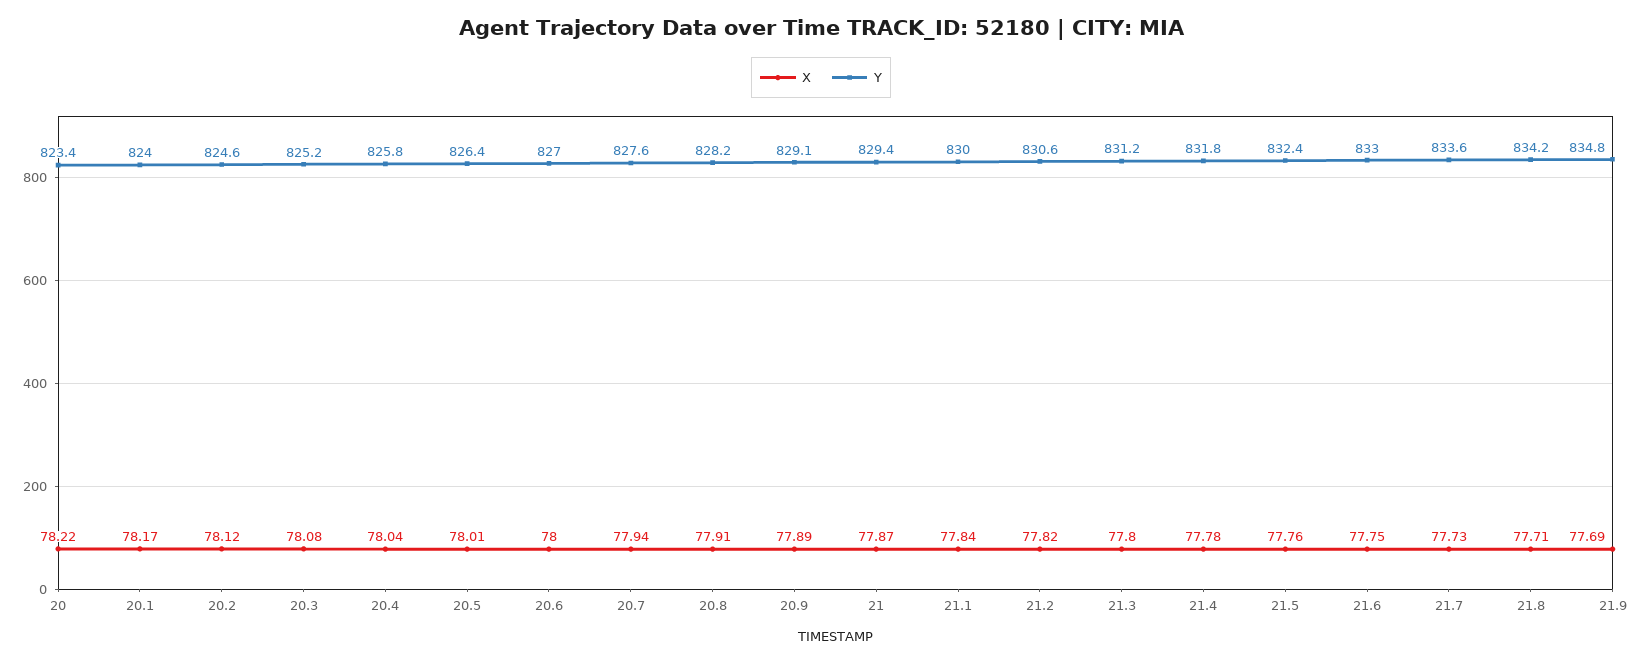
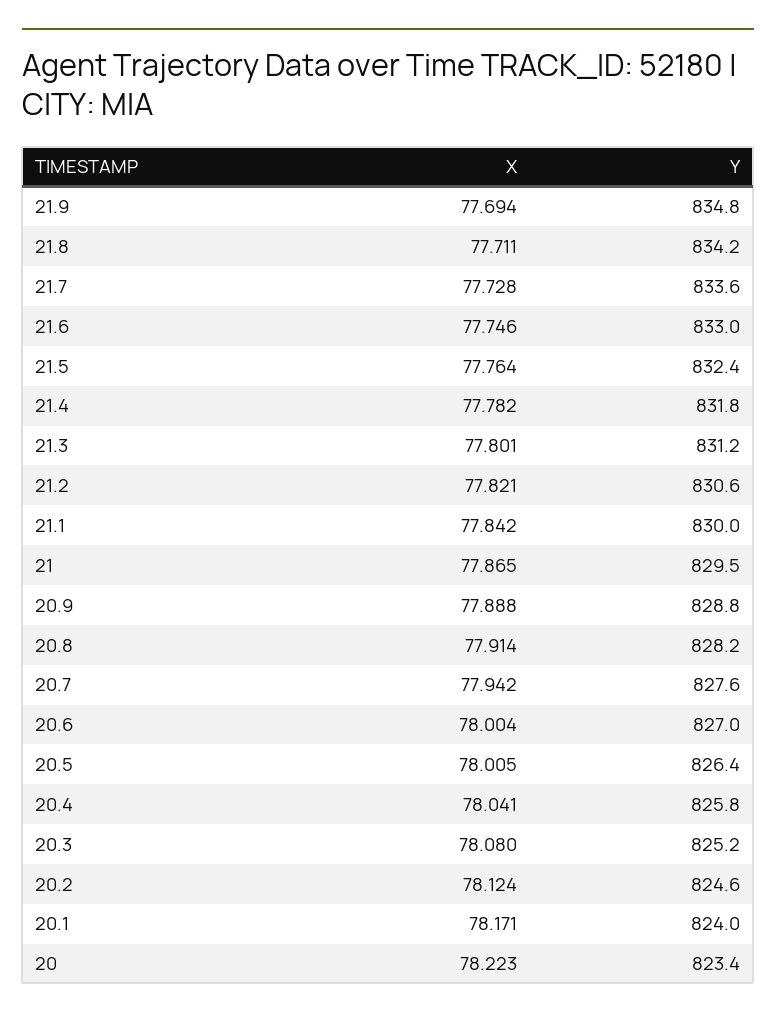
  {
    "X": {
      "20": 78.223,
      "20.1": 78.171,
      "20.2": 78.124,
      "20.3": 78.08,
      "20.4": 78.041,
      "20.5": 78.005,
      "20.6": 78.004,
      "20.7": 77.942,
      "20.8": 77.914,
      "20.9": 77.888,
      "21": 77.865,
      "21.1": 77.842,
      "21.2": 77.821,
      "21.3": 77.801,
      "21.4": 77.782,
      "21.5": 77.764,
      "21.6": 77.746,
      "21.7": 77.728,
      "21.8": 77.711,
      "21.9": 77.694
    },
    "Y": {
      "20": 823.4,
      "20.1": 824,
      "20.2": 824.6,
      "20.3": 825.2,
      "20.4": 825.8,
      "20.5": 826.4,
      "20.6": 827,
      "20.7": 827.6,
      "20.8": 828.2,
-     "20.9": 829.1,
+     "20.9": 828.8,
-     "21": 829.4,
+     "21": 829.5,
      "21.1": 830,
      "21.2": 830.6,
      "21.3": 831.2,
      "21.4": 831.8,
      "21.5": 832.4,
      "21.6": 833,
      "21.7": 833.6,
      "21.8": 834.2,
      "21.9": 834.8
    }
  }

